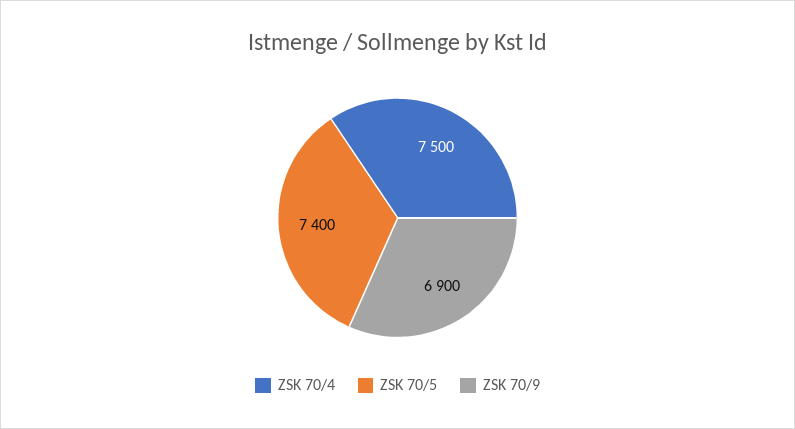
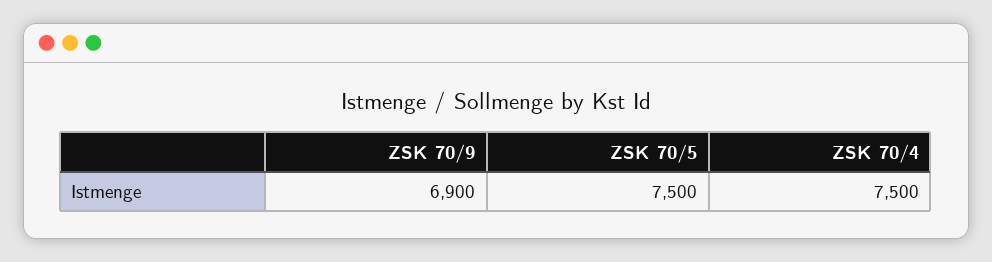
  {
    "ZSK 70/4": 7500,
-   "ZSK 70/5": 7400,
+   "ZSK 70/5": 7500,
    "ZSK 70/9": 6900
  }

